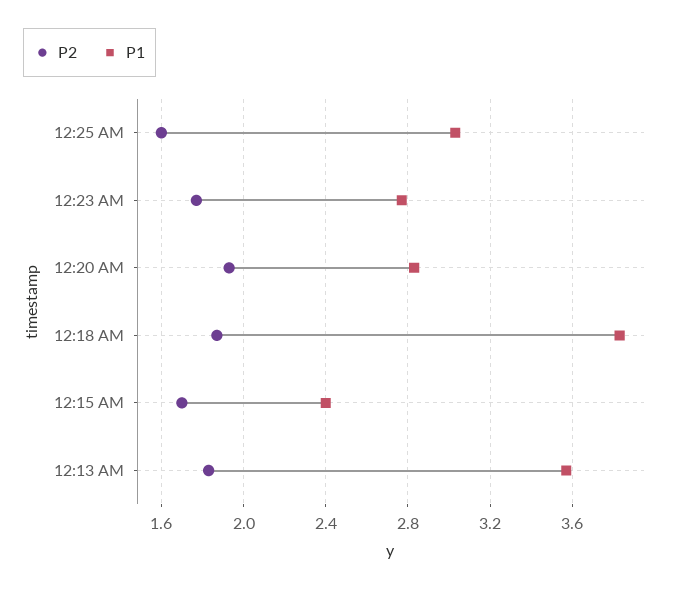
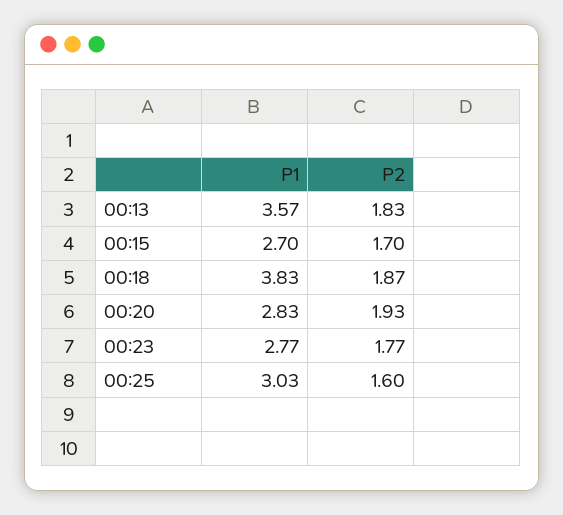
  {
    "P2": {
      "12:25 AM": 1.6,
      "12:23 AM": 1.77,
      "12:20 AM": 1.93,
      "12:18 AM": 1.87,
      "12:15 AM": 1.7,
      "12:13 AM": 1.83
    },
    "P1": {
      "12:25 AM": 3.03,
      "12:23 AM": 2.77,
      "12:20 AM": 2.83,
      "12:18 AM": 3.83,
-     "12:15 AM": 2.4,
+     "12:15 AM": 2.7,
      "12:13 AM": 3.57
    }
  }

